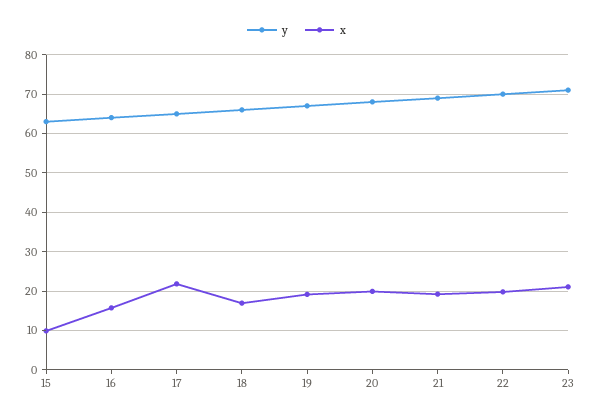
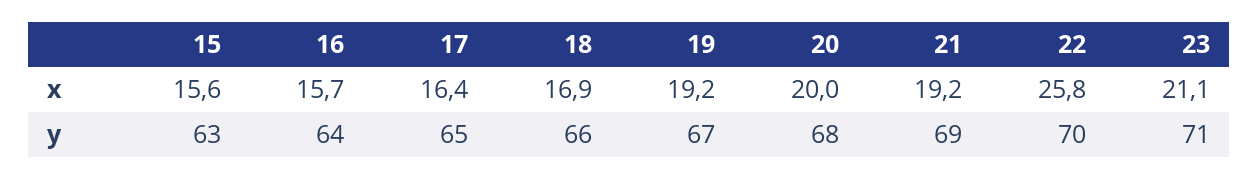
  {
    "y": {
      "15": 63,
      "16": 64,
      "17": 65,
      "18": 66,
      "19": 67,
      "20": 68,
      "21": 69,
      "22": 70,
      "23": 71
    },
    "x": {
-     "15": 10,
+     "15": 15.6,
      "16": 15.7,
-     "17": 22,
+     "17": 16.4,
      "18": 16.9,
      "19": 19.2,
      "20": 20,
      "21": 19.2,
-     "22": 20,
+     "22": 25.8,
      "23": 21.1
    }
  }

